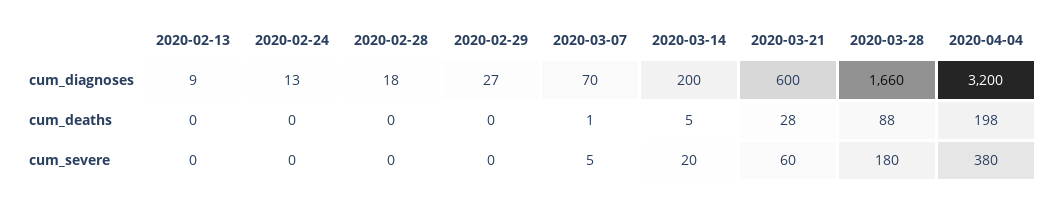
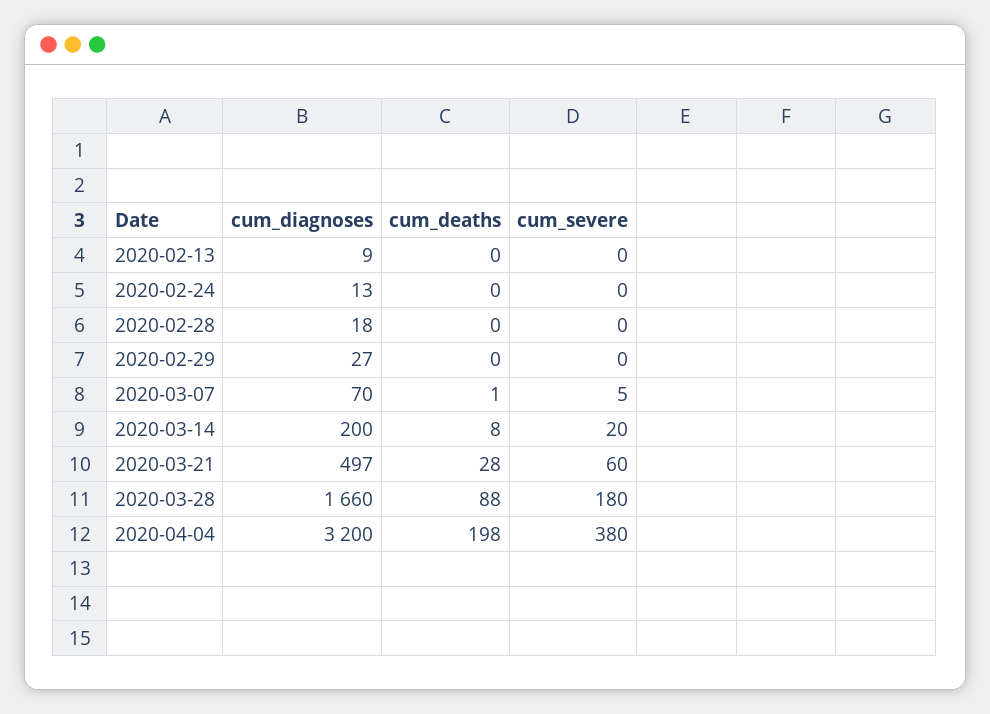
  {
    "2020-02-13": {
      "cum_diagnoses": 9,
      "cum_deaths": 0,
      "cum_severe": 0
    },
    "2020-02-24": {
      "cum_diagnoses": 13,
      "cum_deaths": 0,
      "cum_severe": 0
    },
    "2020-02-28": {
      "cum_diagnoses": 18,
      "cum_deaths": 0,
      "cum_severe": 0
    },
    "2020-02-29": {
      "cum_diagnoses": 27,
      "cum_deaths": 0,
      "cum_severe": 0
    },
    "2020-03-07": {
      "cum_diagnoses": 70,
      "cum_deaths": 1,
      "cum_severe": 5
    },
    "2020-03-14": {
      "cum_diagnoses": 200,
-     "cum_deaths": 5,
+     "cum_deaths": 8,
      "cum_severe": 20
    },
    "2020-03-21": {
-     "cum_diagnoses": 600,
+     "cum_diagnoses": 497,
      "cum_deaths": 28,
      "cum_severe": 60
    },
    "2020-03-28": {
      "cum_diagnoses": 1660,
      "cum_deaths": 88,
      "cum_severe": 180
    },
    "2020-04-04": {
      "cum_diagnoses": 3200,
      "cum_deaths": 198,
      "cum_severe": 380
    }
  }

